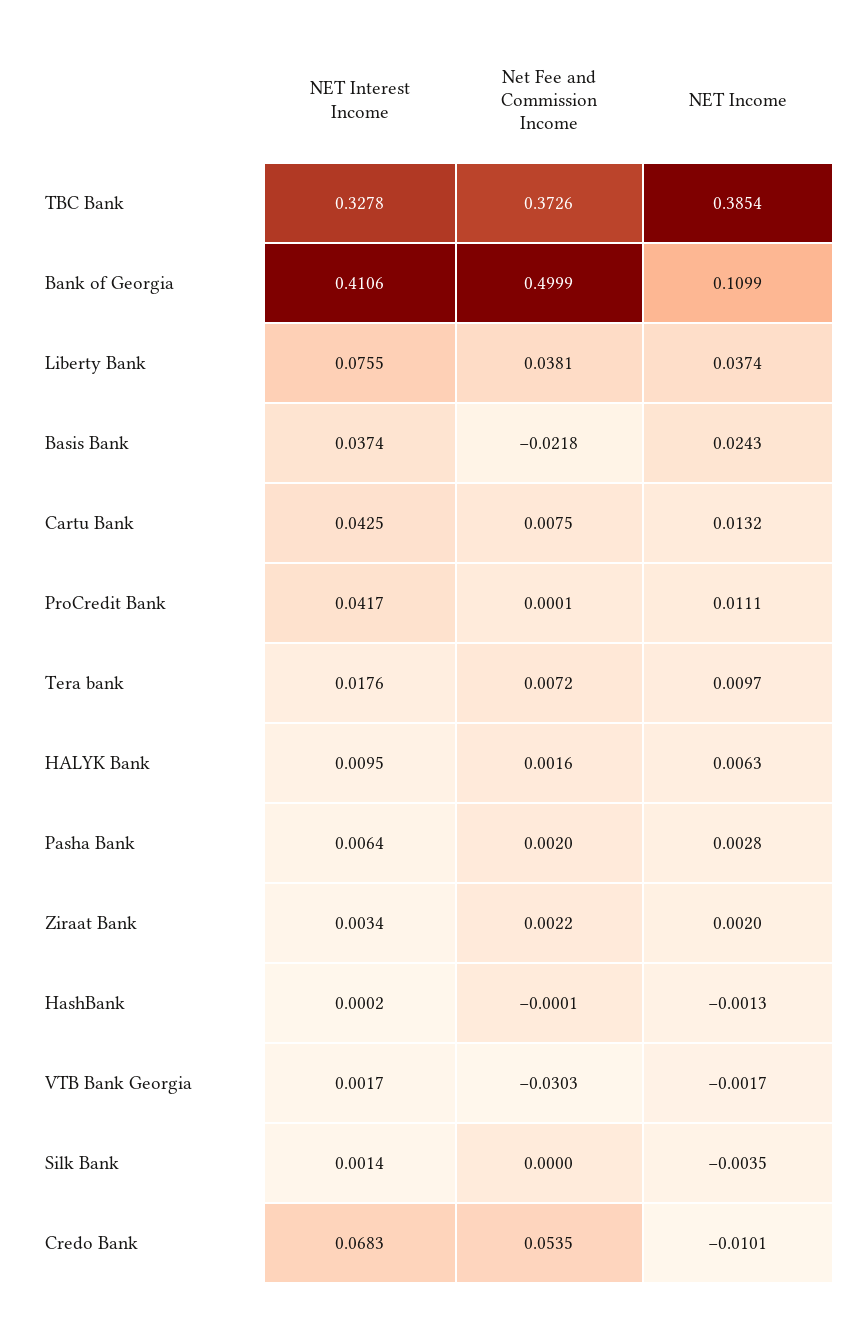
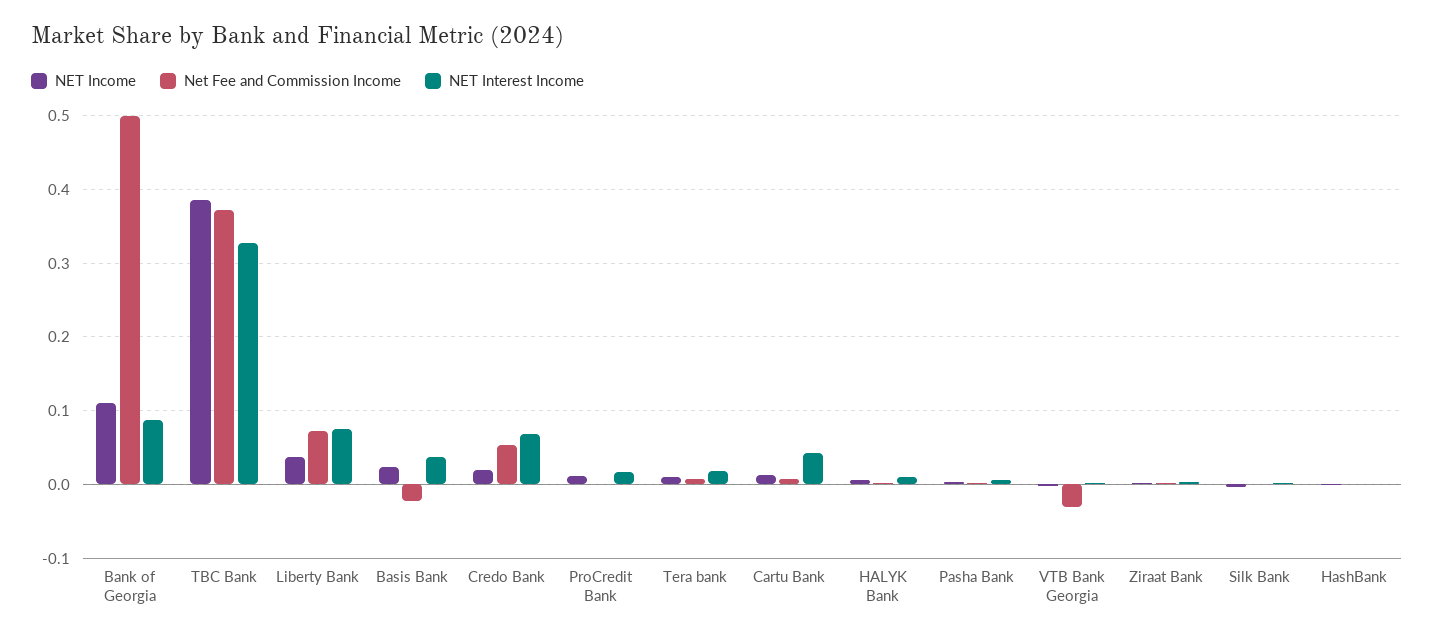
  {
    "NET Interest Income": {
      "TBC Bank": 0.3278,
-     "Bank of Georgia": 0.4106,
+     "Bank of Georgia": 0.09,
      "Liberty Bank": 0.0755,
      "Basis Bank": 0.0374,
      "Cartu Bank": 0.0425,
-     "ProCredit Bank": 0.0417,
+     "ProCredit Bank": 0.02,
      "Tera bank": 0.0176,
      "HALYK Bank": 0.0095,
      "Pasha Bank": 0.0064,
      "Ziraat Bank": 0.0034,
      "HashBank": 0.0002,
      "VTB Bank Georgia": 0.0017,
      "Silk Bank": 0.0014,
      "Credo Bank": 0.0683
    },
    "Net Fee and Commission Income": {
      "TBC Bank": 0.3726,
      "Bank of Georgia": 0.4999,
-     "Liberty Bank": 0.0381,
+     "Liberty Bank": 0.07,
      "Basis Bank": -0.0218,
      "Cartu Bank": 0.0075,
      "ProCredit Bank": 0.0001,
      "Tera bank": 0.0072,
      "HALYK Bank": 0.0016,
      "Pasha Bank": 0.002,
      "Ziraat Bank": 0.0022,
      "HashBank": -0.0001,
      "VTB Bank Georgia": -0.0303,
      "Silk Bank": 0,
      "Credo Bank": 0.0535
    },
    "NET Income": {
      "TBC Bank": 0.3854,
      "Bank of Georgia": 0.1099,
      "Liberty Bank": 0.0374,
      "Basis Bank": 0.0243,
      "Cartu Bank": 0.0132,
      "ProCredit Bank": 0.0111,
      "Tera bank": 0.0097,
      "HALYK Bank": 0.0063,
      "Pasha Bank": 0.0028,
      "Ziraat Bank": 0.002,
      "HashBank": -0.0013,
      "VTB Bank Georgia": -0.0017,
      "Silk Bank": -0.0035,
-     "Credo Bank": -0.0101
+     "Credo Bank": 0.02
    }
  }

